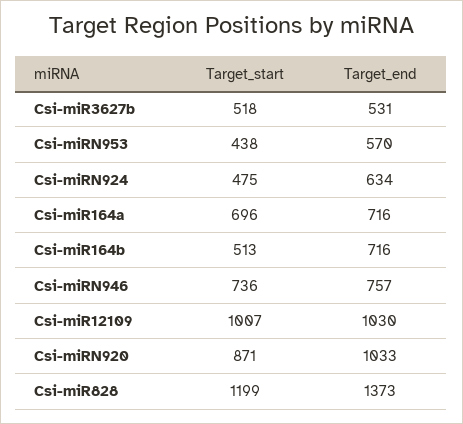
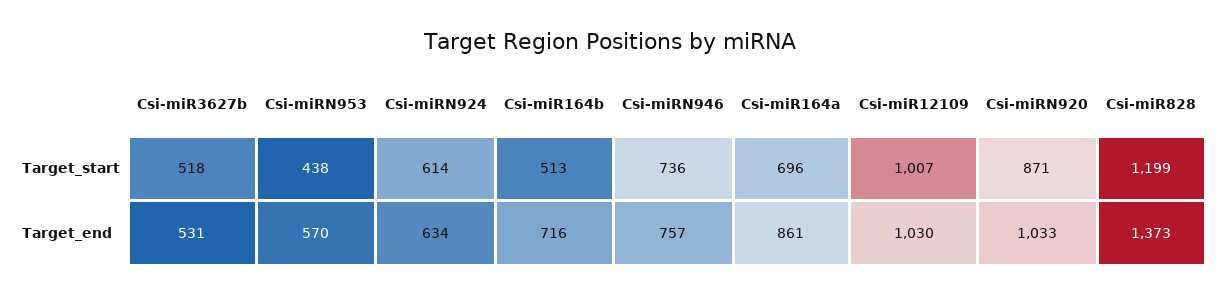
  {
    "Target_start": {
      "Csi-miR3627b": 518,
      "Csi-miRN953": 438,
-     "Csi-miRN924": 475,
+     "Csi-miRN924": 614,
      "Csi-miR164a": 696,
      "Csi-miR164b": 513,
      "Csi-miRN946": 736,
      "Csi-miR12109": 1007,
      "Csi-miRN920": 871,
      "Csi-miR828": 1199
    },
    "Target_end": {
      "Csi-miR3627b": 531,
      "Csi-miRN953": 570,
      "Csi-miRN924": 634,
-     "Csi-miR164a": 716,
+     "Csi-miR164a": 861,
      "Csi-miR164b": 716,
      "Csi-miRN946": 757,
      "Csi-miR12109": 1030,
      "Csi-miRN920": 1033,
      "Csi-miR828": 1373
    }
  }

